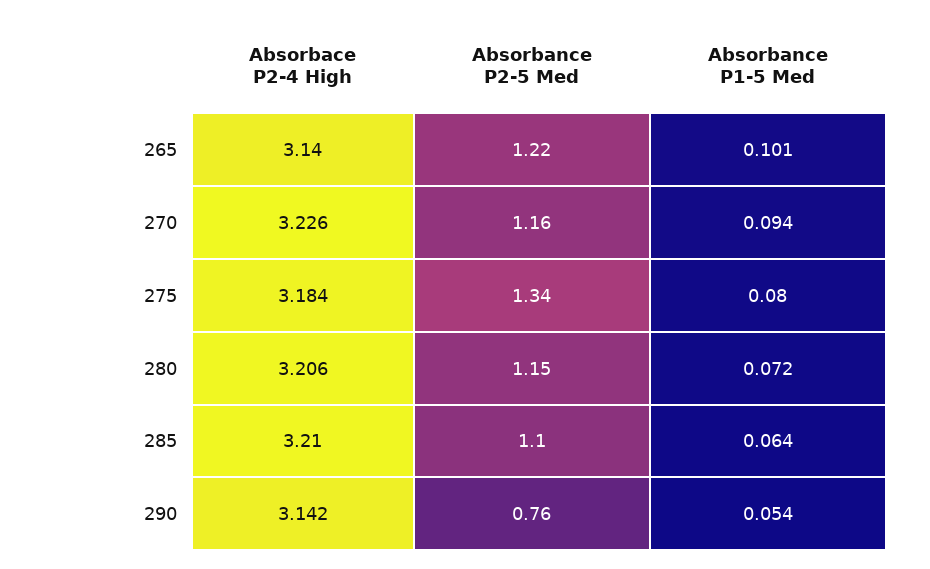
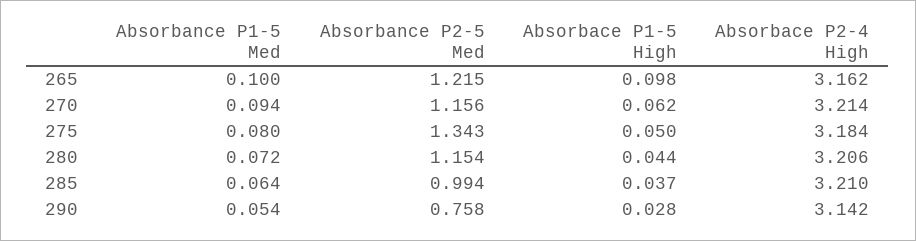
  {
    "Absorbace P2-4 High": {
-     "265": 3.14,
+     "265": 3.162,
-     "270": 3.226,
+     "270": 3.214,
      "275": 3.184,
      "280": 3.206,
      "285": 3.21,
      "290": 3.142
    },
    "Absorbance P2-5 Med": {
      "265": 1.215,
      "270": 1.156,
      "275": 1.343,
      "280": 1.154,
-     "285": 1.1,
+     "285": 0.994,
      "290": 0.758
    },
    "Absorbance P1-5 Med": {
-     "265": 0.101,
+     "265": 0.1,
      "270": 0.094,
      "275": 0.08,
      "280": 0.072,
      "285": 0.064,
      "290": 0.054
-   }
+   },
+   "Absorbace P1-5 High": {
+     "265": 0.098,
+     "270": 0.062,
+     "275": 0.05,
+     "280": 0.044,
+     "285": 0.037,
+     "290": 0.028
+   }
  }

